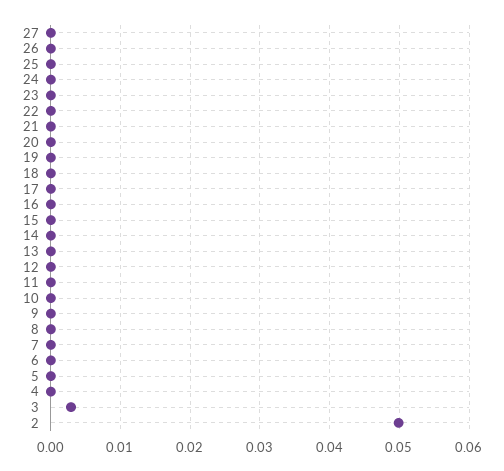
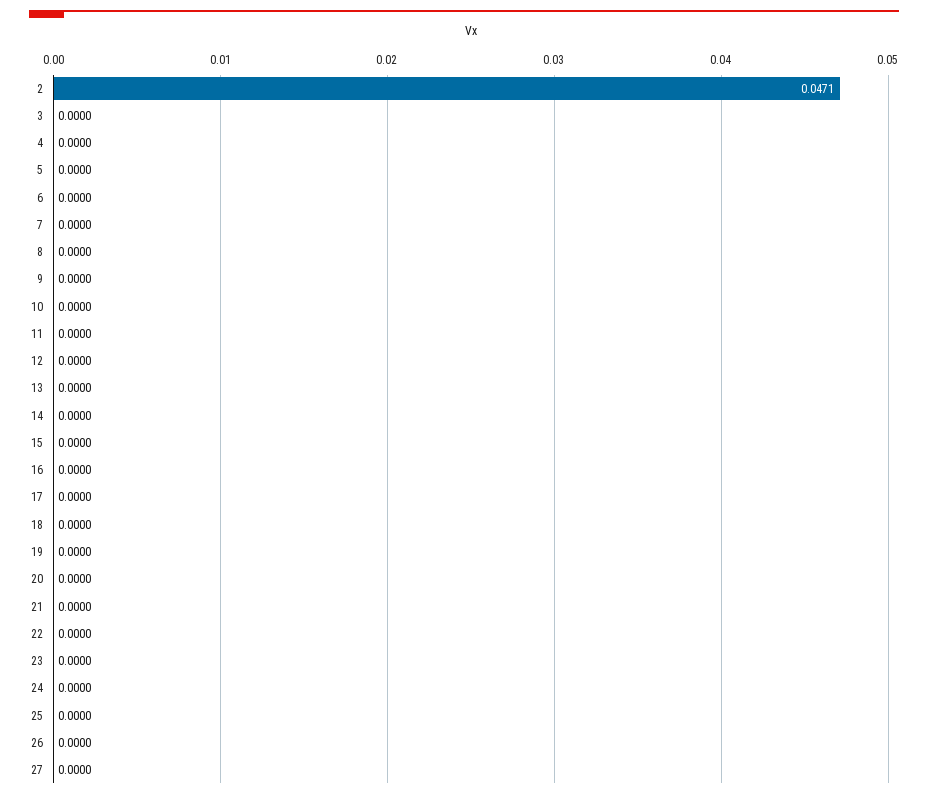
  {
    "27": 0,
    "26": 0,
    "25": 0,
    "24": 0,
    "23": 0,
    "22": 0,
    "21": 0,
    "20": 0,
    "19": 0,
    "18": 0,
    "17": 0,
    "16": 0,
    "15": 0,
    "14": 0,
    "13": 0,
    "12": 0,
    "11": 0,
    "10": 0,
    "9": 0,
    "8": 0,
    "7": 0,
    "6": 0,
    "5": 0,
    "4": 0,
-   "3": 0.003,
+   "3": 0,
-   "2": 0.05
+   "2": 0.0471
  }

